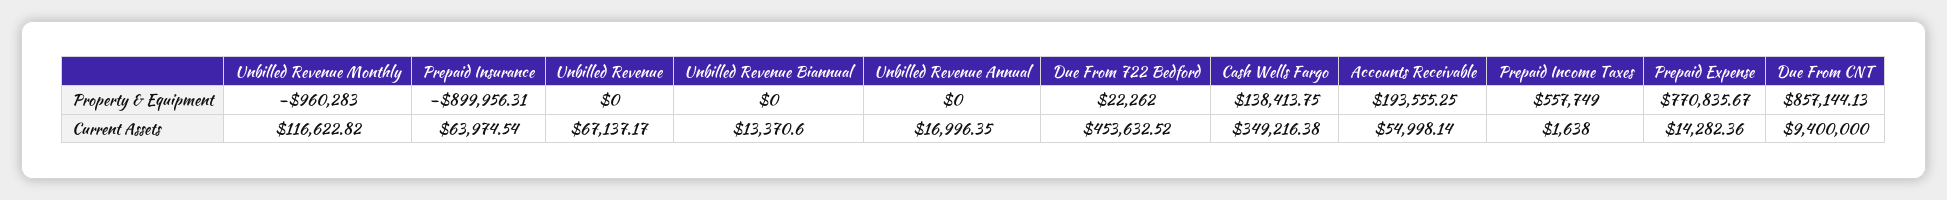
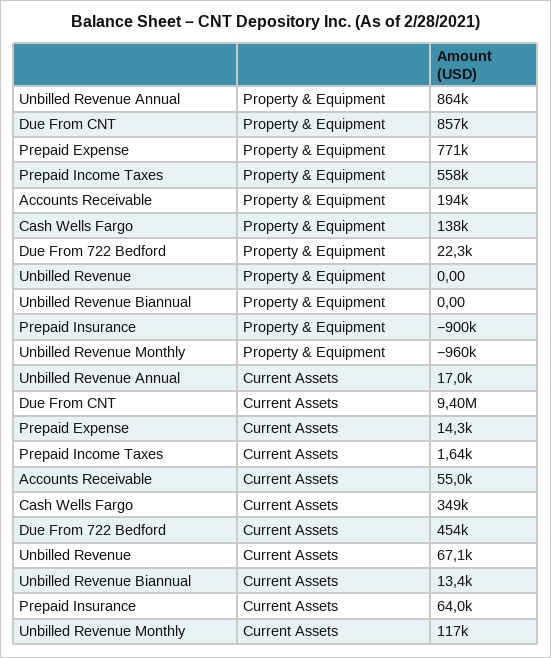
  {
    "Unbilled Revenue Monthly": {
      "Property & Equipment": -960283,
      "Current Assets": 116622.82
    },
    "Prepaid Insurance": {
      "Property & Equipment": -899956.31,
      "Current Assets": 63974.54
    },
    "Unbilled Revenue": {
      "Property & Equipment": 0,
      "Current Assets": 67137.17
    },
    "Unbilled Revenue Biannual": {
      "Property & Equipment": 0,
      "Current Assets": 13370.6
    },
    "Unbilled Revenue Annual": {
-     "Property & Equipment": 0,
+     "Property & Equipment": 864000,
      "Current Assets": 16996.35
    },
    "Due From 722 Bedford": {
      "Property & Equipment": 22262,
      "Current Assets": 453632.52
    },
    "Cash Wells Fargo": {
      "Property & Equipment": 138413.75,
      "Current Assets": 349216.38
    },
    "Accounts Receivable": {
      "Property & Equipment": 193555.25,
      "Current Assets": 54998.14
    },
    "Prepaid Income Taxes": {
      "Property & Equipment": 557749,
      "Current Assets": 1638
    },
    "Prepaid Expense": {
      "Property & Equipment": 770835.67,
      "Current Assets": 14282.36
    },
    "Due From CNT": {
      "Property & Equipment": 857144.13,
      "Current Assets": 9400000
    }
  }

